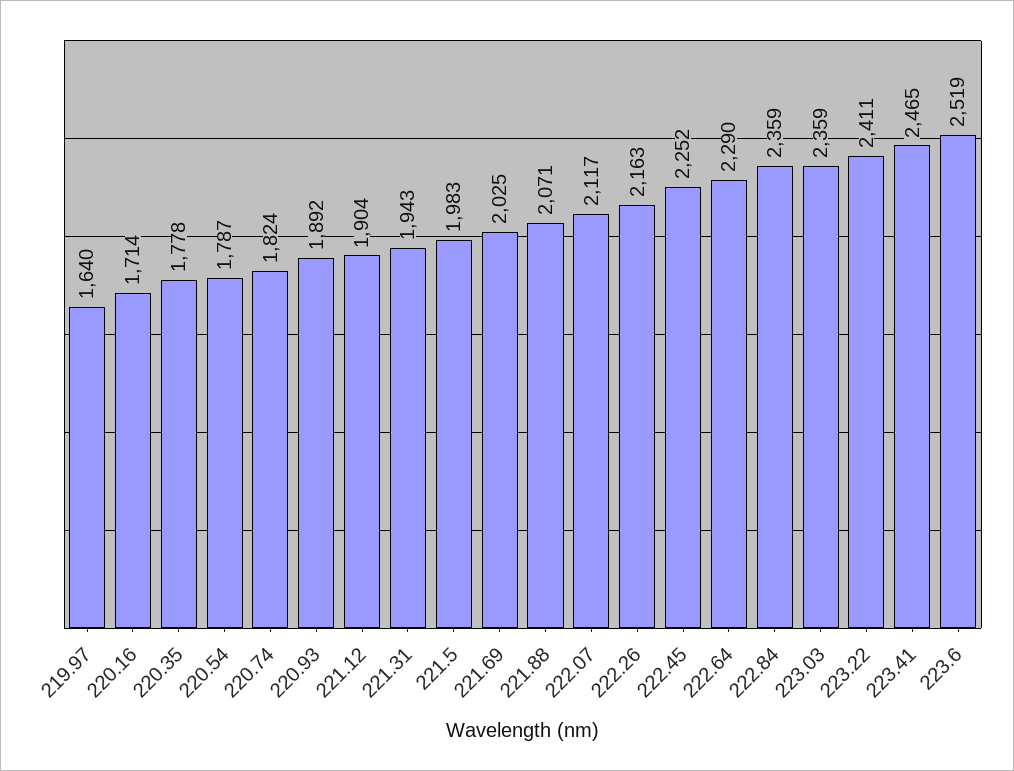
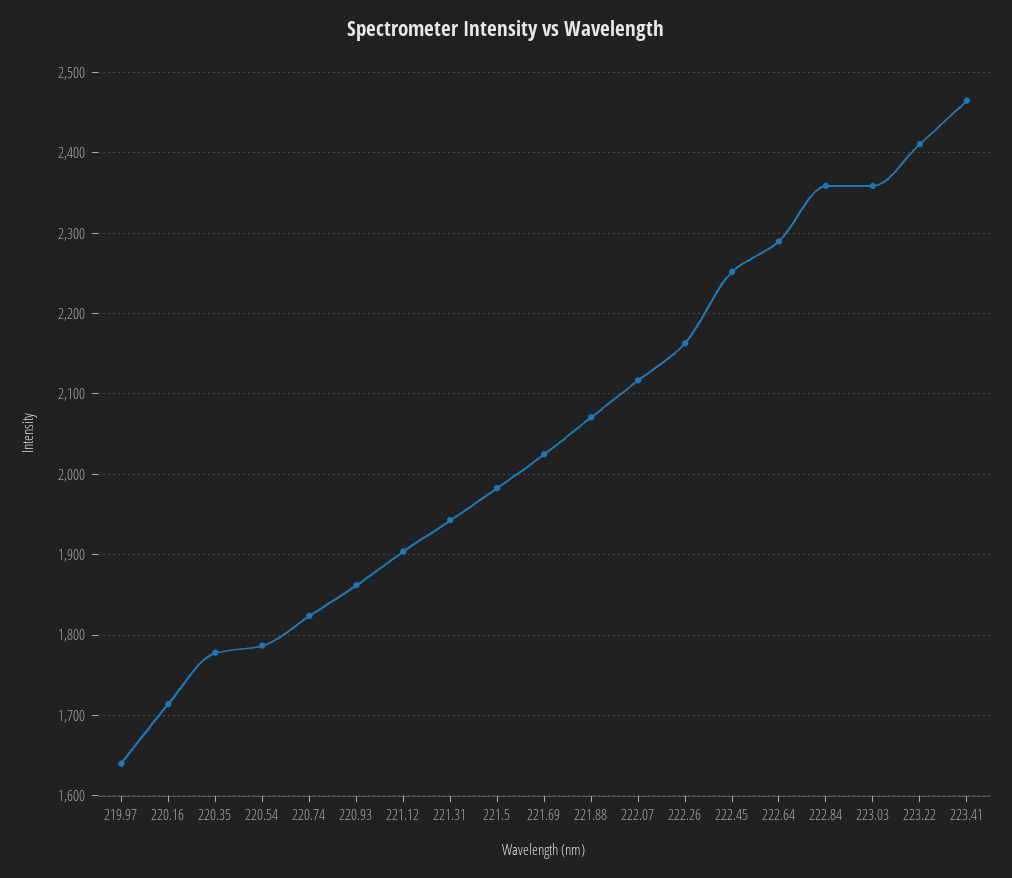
  {
    "219.97": 1640,
    "220.16": 1714,
    "220.35": 1778,
    "220.54": 1787,
    "220.74": 1824,
-   "220.93": 1892,
+   "220.93": 1860,
    "221.12": 1904,
    "221.31": 1943,
    "221.5": 1983,
    "221.69": 2025,
    "221.88": 2071,
    "222.07": 2117,
    "222.26": 2163,
    "222.45": 2252,
    "222.64": 2290,
    "222.84": 2359,
    "223.03": 2359,
    "223.22": 2411,
-   "223.41": 2465,
+   "223.41": 2465
-   "223.6": 2519
  }

